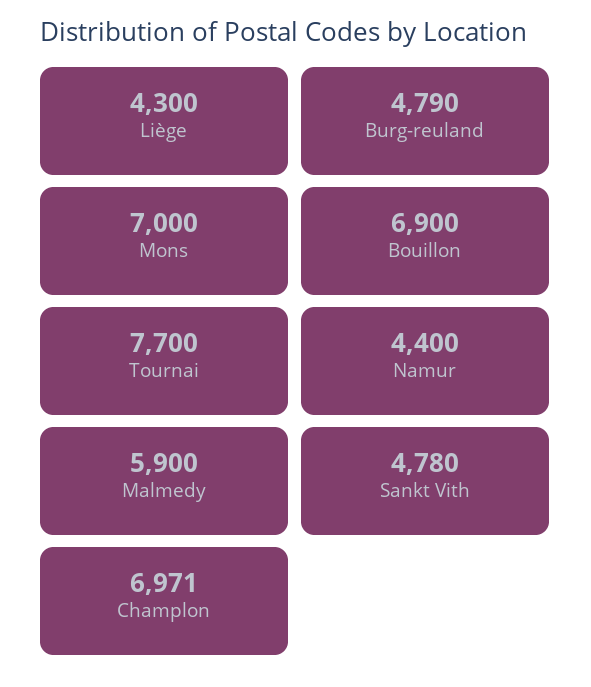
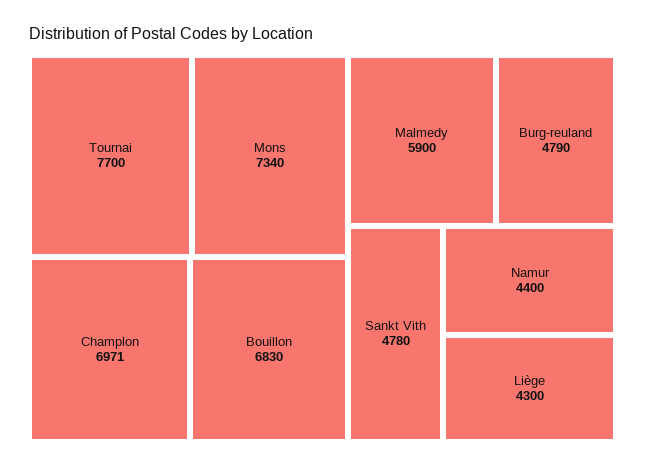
  {
    "Liège": 4300,
    "Burg-reuland": 4790,
-   "Mons": 7000,
+   "Mons": 7340,
-   "Bouillon": 6900,
+   "Bouillon": 6830,
    "Tournai": 7700,
    "Namur": 4400,
    "Malmedy": 5900,
    "Sankt Vith": 4780,
    "Champlon": 6971
  }

